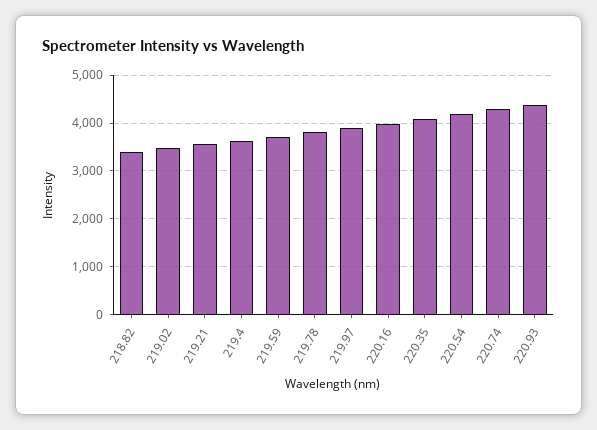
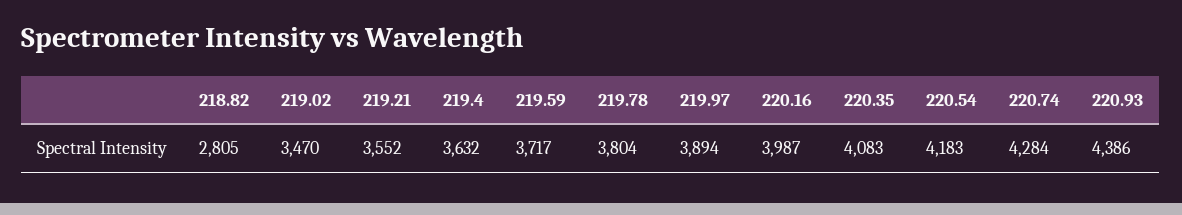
  {
-   "218.82": 3400,
+   "218.82": 2805,
    "219.02": 3470,
    "219.21": 3552,
    "219.4": 3632,
    "219.59": 3717,
    "219.78": 3804,
    "219.97": 3894,
    "220.16": 3987,
    "220.35": 4083,
    "220.54": 4183,
    "220.74": 4284,
    "220.93": 4386
  }

